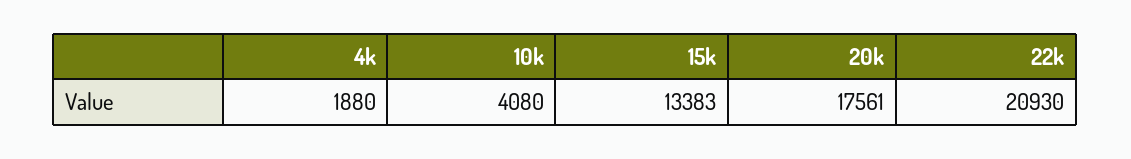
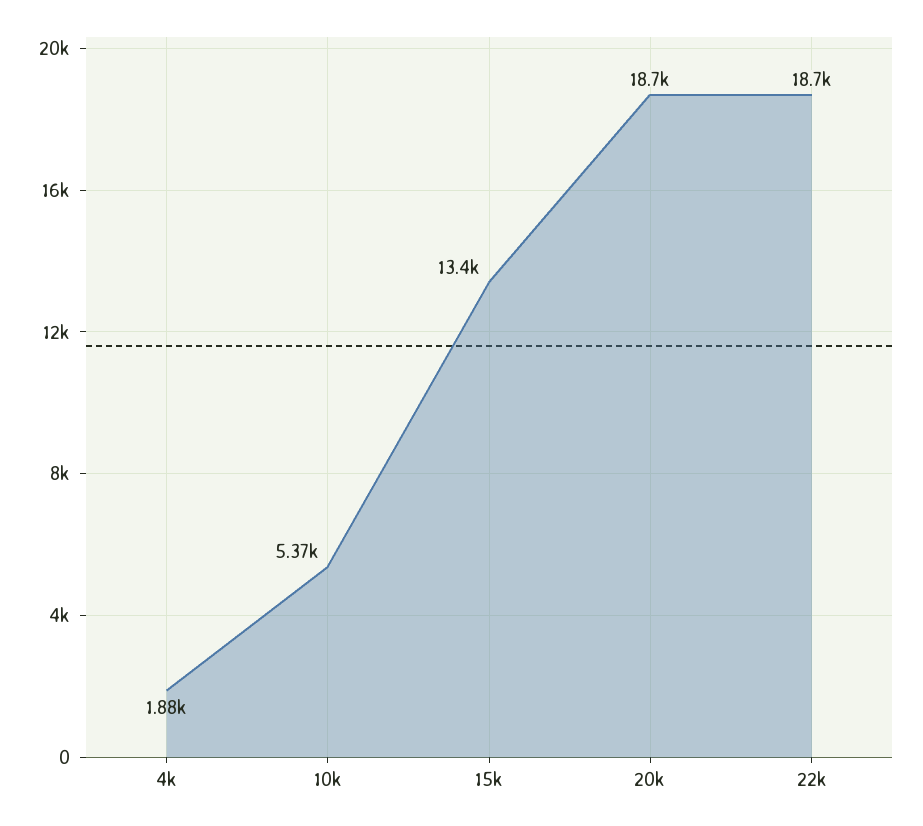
  {
    "4k": 1880,
-   "10k": 4080,
+   "10k": 5370,
    "15k": 13383,
-   "20k": 17561,
+   "20k": 18700,
-   "22k": 20930
+   "22k": 18700
  }

